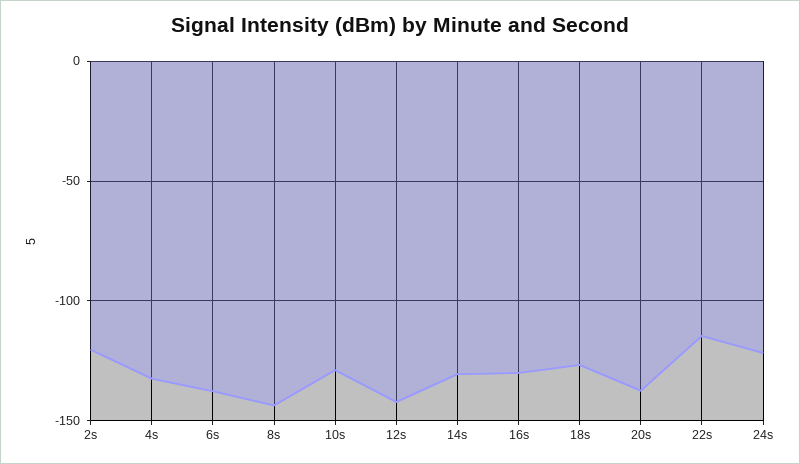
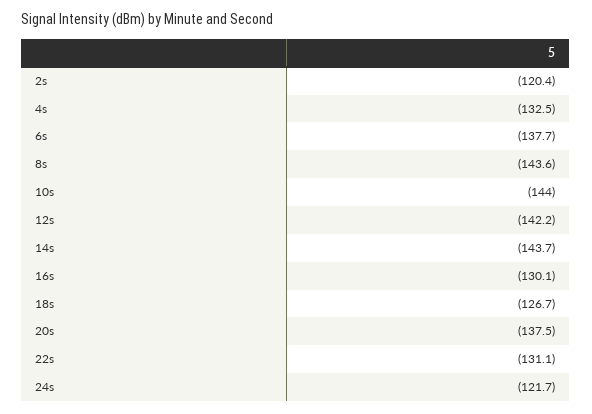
  {
    "2s": -120.4,
    "4s": -132.5,
    "6s": -137.7,
    "8s": -143.6,
-   "10s": -130,
+   "10s": -144,
    "12s": -142.2,
-   "14s": -130,
+   "14s": -143.7,
    "16s": -130.1,
    "18s": -126.7,
    "20s": -137.5,
-   "22s": -115,
+   "22s": -131.1,
    "24s": -121.7
  }

